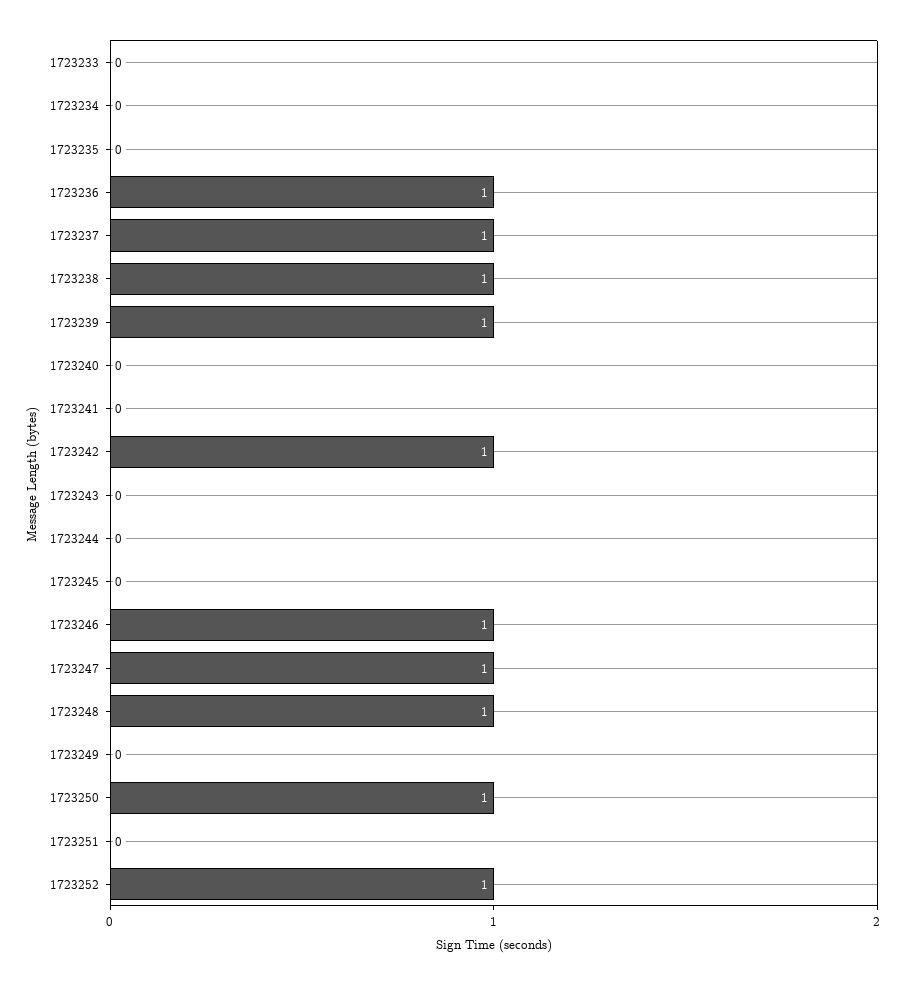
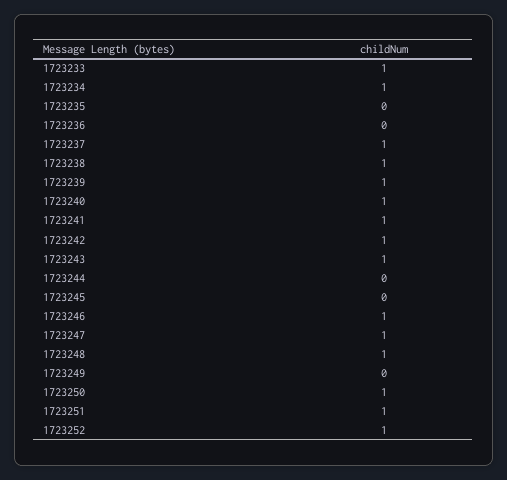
  {
-   "1723233": 0,
+   "1723233": 1,
-   "1723234": 0,
+   "1723234": 1,
    "1723235": 0,
-   "1723236": 1,
+   "1723236": 0,
    "1723237": 1,
    "1723238": 1,
    "1723239": 1,
-   "1723240": 0,
+   "1723240": 1,
-   "1723241": 0,
+   "1723241": 1,
    "1723242": 1,
-   "1723243": 0,
+   "1723243": 1,
    "1723244": 0,
    "1723245": 0,
    "1723246": 1,
    "1723247": 1,
    "1723248": 1,
    "1723249": 0,
    "1723250": 1,
-   "1723251": 0,
+   "1723251": 1,
    "1723252": 1
  }

